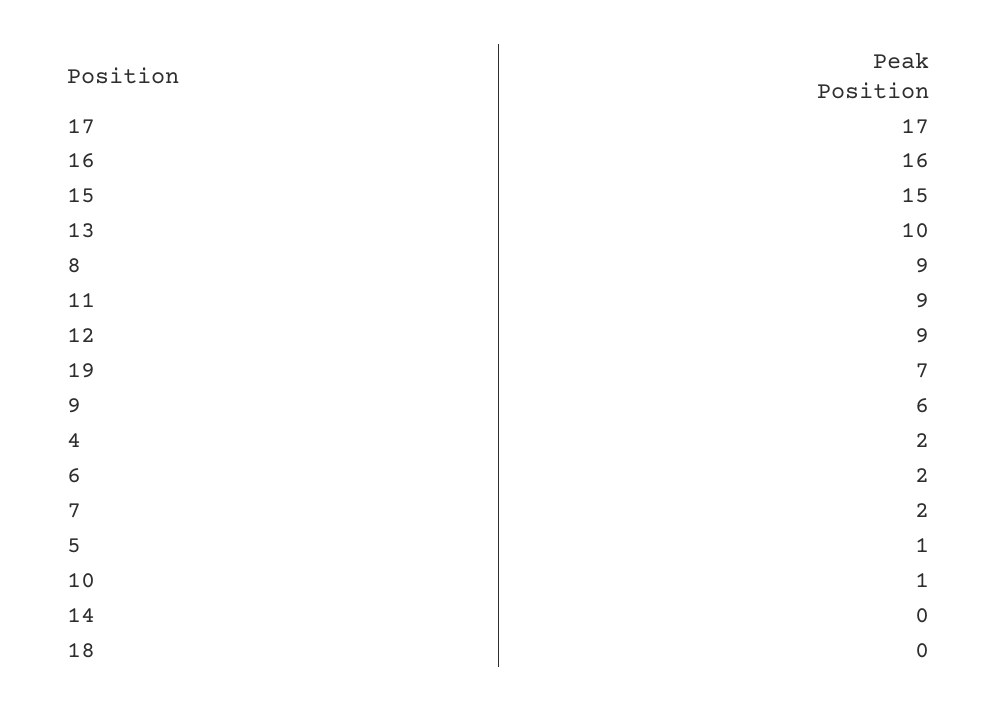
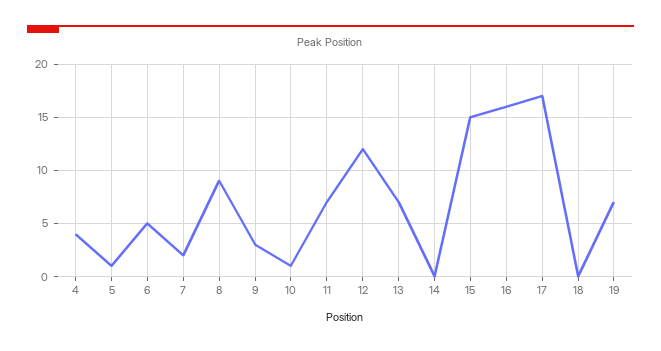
  {
    "17": 17,
    "16": 16,
    "15": 15,
-   "13": 10,
+   "13": 7,
    "8": 9,
-   "11": 9,
+   "11": 7,
-   "12": 9,
+   "12": 12,
    "19": 7,
-   "9": 6,
+   "9": 3,
-   "4": 2,
+   "4": 4,
-   "6": 2,
+   "6": 5,
    "7": 2,
    "5": 1,
    "10": 1,
    "14": 0,
    "18": 0
  }

